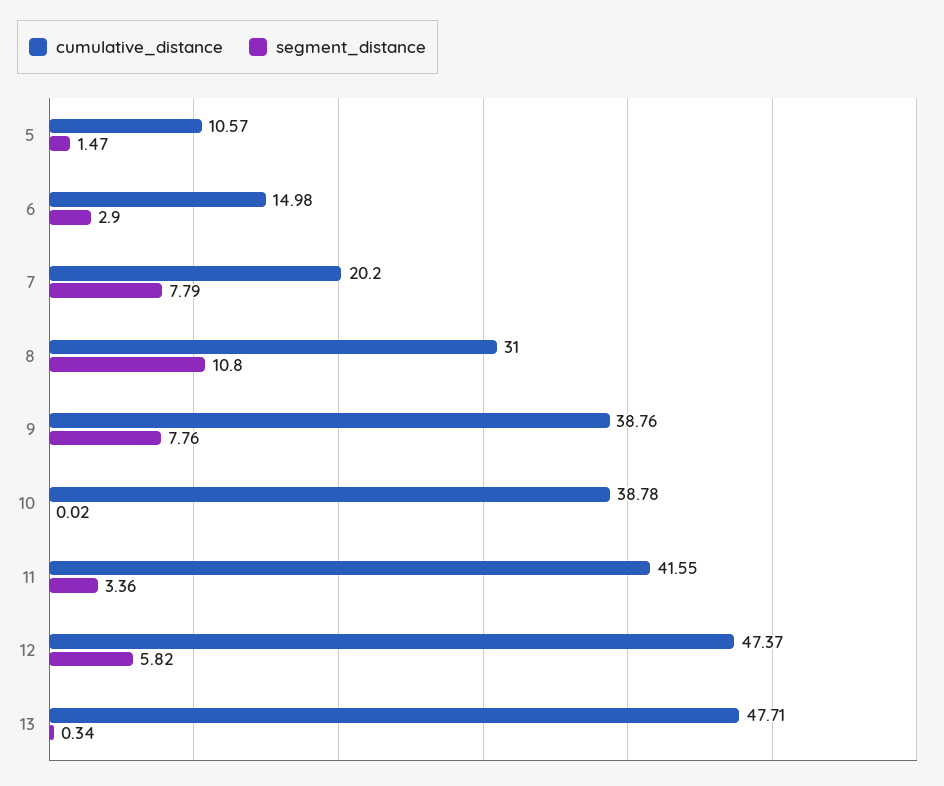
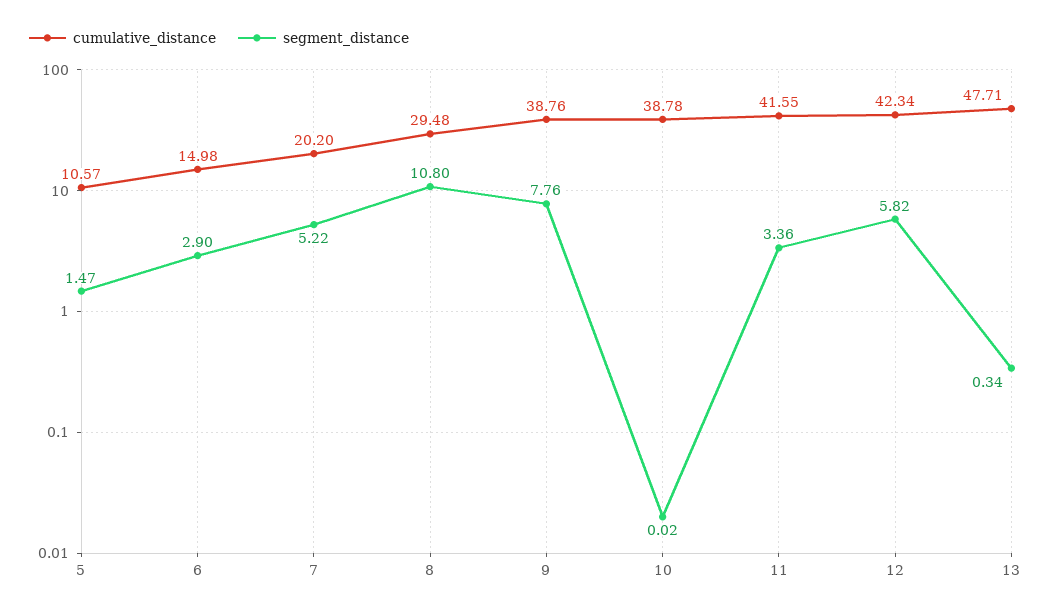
  {
    "cumulative_distance": {
      "5": 10.57,
      "6": 14.98,
      "7": 20.2,
-     "8": 31,
+     "8": 29.48,
      "9": 38.76,
      "10": 38.78,
      "11": 41.55,
-     "12": 47.37,
+     "12": 42.34,
      "13": 47.71
    },
    "segment_distance": {
      "5": 1.47,
      "6": 2.9,
-     "7": 7.79,
+     "7": 5.22,
      "8": 10.8,
      "9": 7.76,
      "10": 0.02,
      "11": 3.36,
      "12": 5.82,
      "13": 0.34
    }
  }

